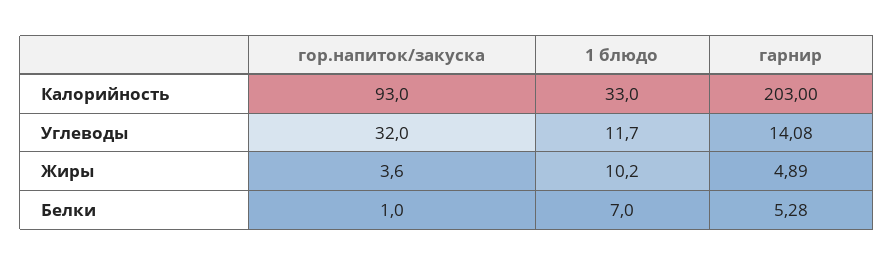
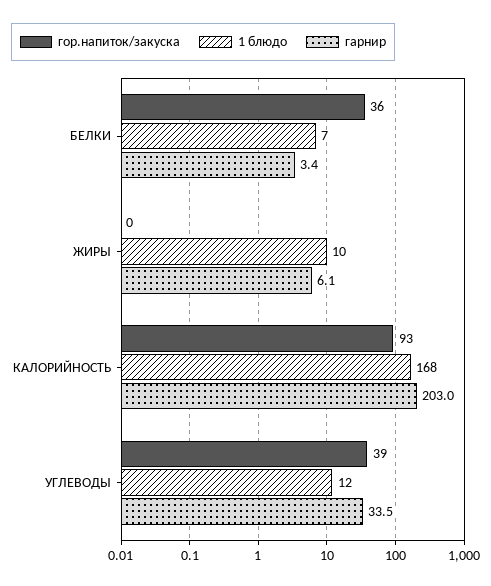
  {
    "гор.напиток/закуска": {
      "Калорийность": 93,
-     "Углеводы": 32,
+     "Углеводы": 39,
-     "Жиры": 3.6,
+     "Жиры": 0,
-     "Белки": 1
+     "Белки": 36
    },
    "1 блюдо": {
-     "Калорийность": 33,
+     "Калорийность": 168,
      "Углеводы": 11.7,
      "Жиры": 10.2,
      "Белки": 7
    },
    "гарнир": {
      "Калорийность": 203,
-     "Углеводы": 14.08,
+     "Углеводы": 33.5,
-     "Жиры": 4.89,
+     "Жиры": 6.1,
-     "Белки": 5.28
+     "Белки": 3.4
    }
  }

